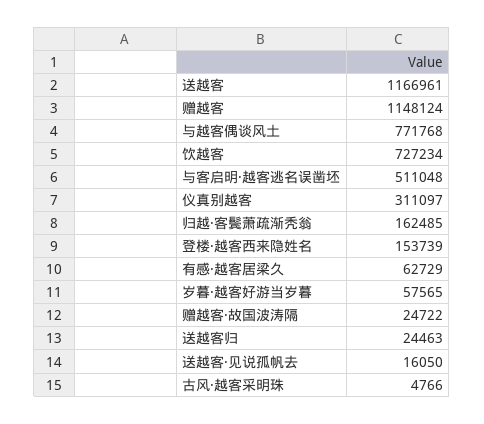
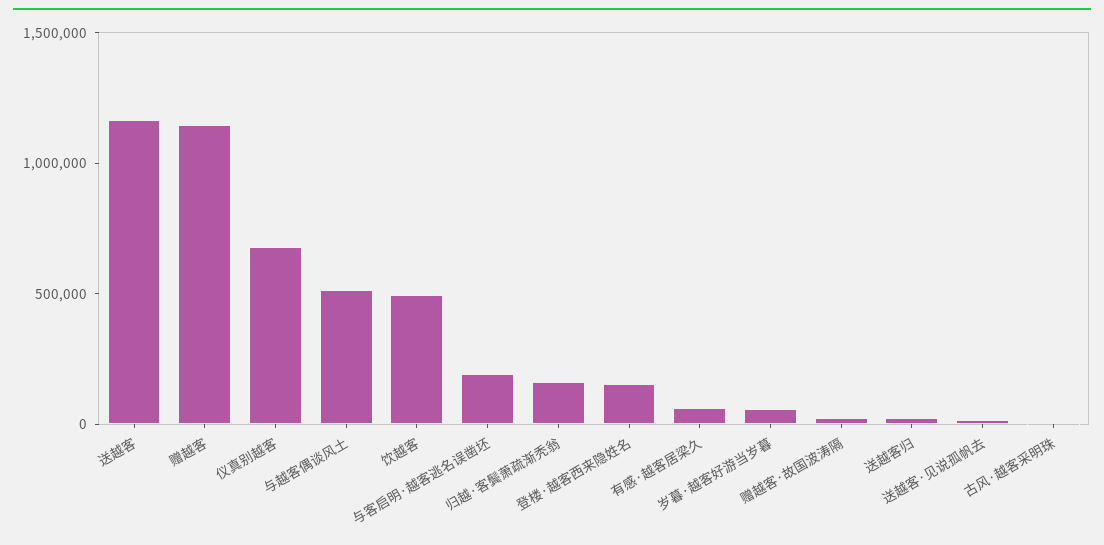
  {
    "送越客": 1166961,
    "赠越客": 1148124,
-   "与越客偶谈风土": 771768,
+   "与越客偶谈风土": 500000,
-   "饮越客": 727234,
+   "饮越客": 500000,
-   "与客启明·越客逃名误凿坯": 511048,
+   "与客启明·越客逃名误凿坯": 200000,
-   "仪真别越客": 311097,
+   "仪真别越客": 700000,
    "归越·客鬓萧疏渐秃翁": 162485,
    "登楼·越客西来隐姓名": 153739,
    "有感·越客居梁久": 62729,
    "岁暮·越客好游当岁暮": 57565,
    "赠越客·故国波涛隔": 24722,
    "送越客归": 24463,
    "送越客·见说孤帆去": 16050,
    "古风·越客采明珠": 4766
  }

